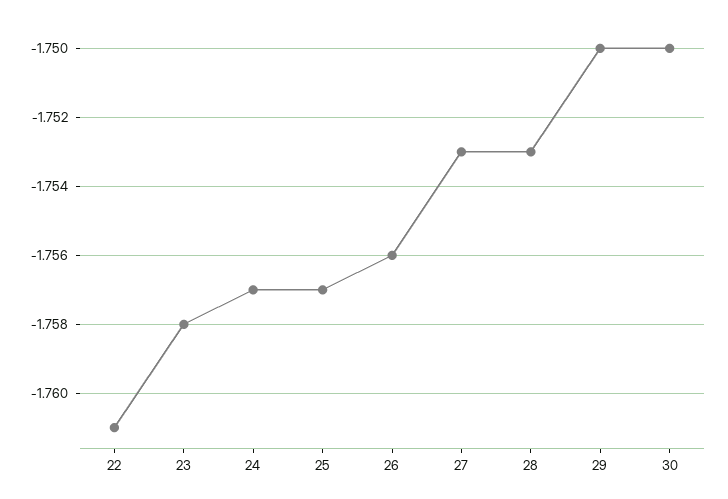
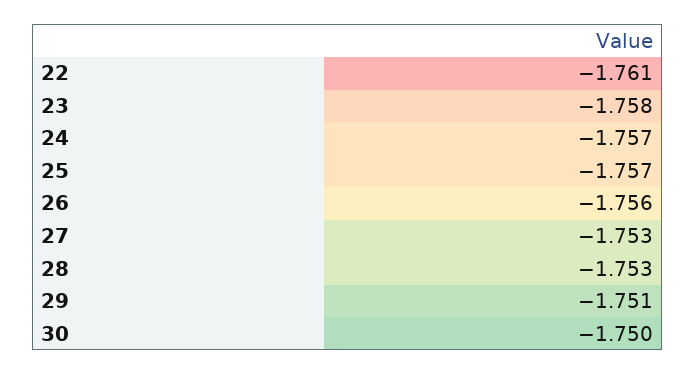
  {
    "22": -1.761,
    "23": -1.758,
    "24": -1.757,
    "25": -1.757,
    "26": -1.756,
    "27": -1.753,
    "28": -1.753,
-   "29": -1.75,
+   "29": -1.751,
    "30": -1.75
  }

